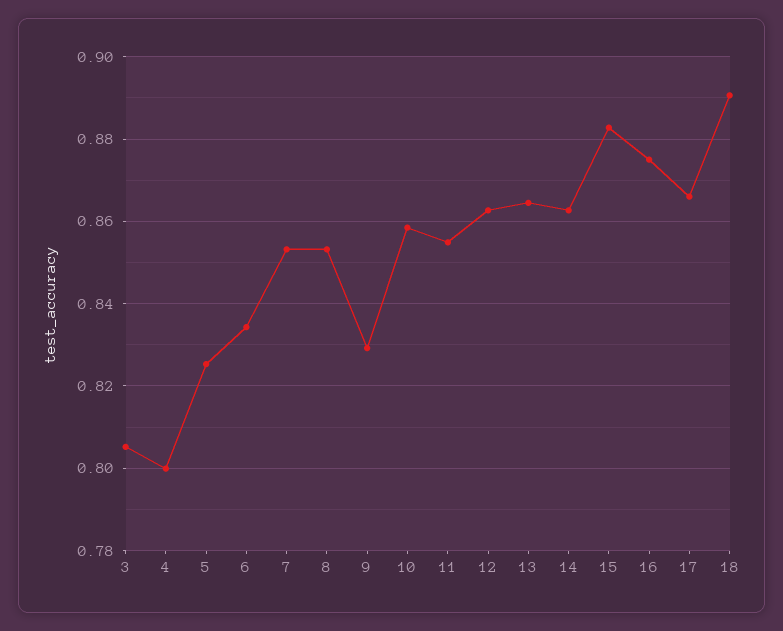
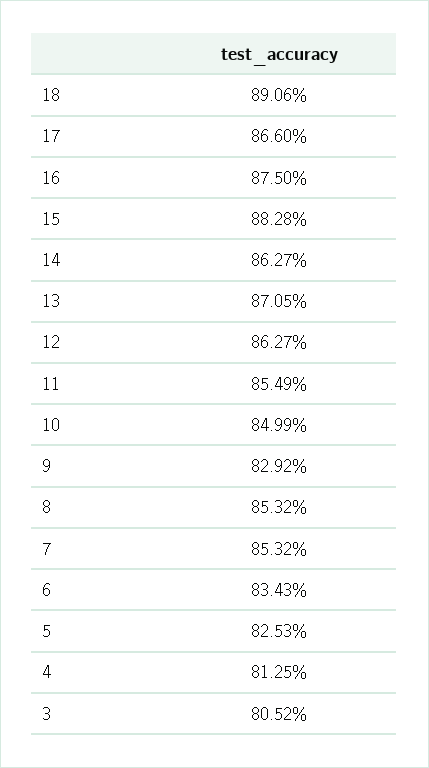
  {
    "3": 0.8052,
-   "4": 0.8,
+   "4": 0.8125,
    "5": 0.8253,
    "6": 0.8343,
    "7": 0.8532,
    "8": 0.8532,
    "9": 0.8292,
-   "10": 0.858,
+   "10": 0.8499,
    "11": 0.8549,
    "12": 0.8627,
-   "13": 0.864,
+   "13": 0.8705,
    "14": 0.8627,
    "15": 0.8828,
    "16": 0.875,
    "17": 0.866,
    "18": 0.8906
  }

